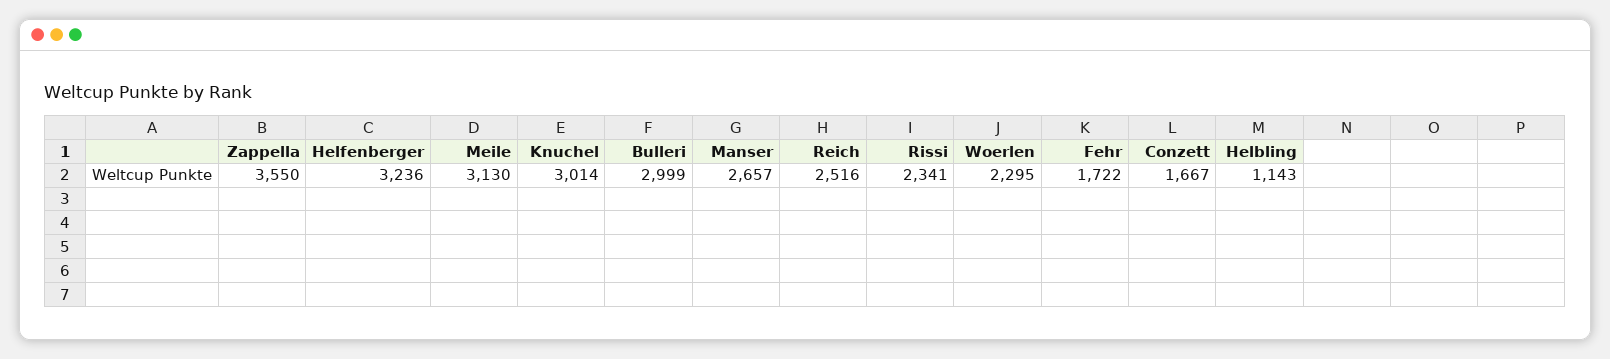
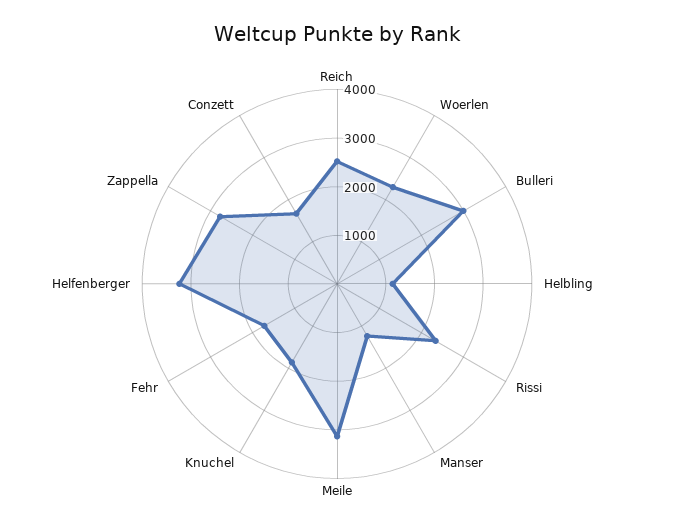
  {
-   "Zappella": 3550,
+   "Zappella": 2800,
    "Helfenberger": 3236,
    "Meile": 3130,
-   "Knuchel": 3014,
+   "Knuchel": 1800,
    "Bulleri": 2999,
-   "Manser": 2657,
+   "Manser": 1200,
    "Reich": 2516,
    "Rissi": 2341,
    "Woerlen": 2295,
    "Fehr": 1722,
    "Conzett": 1667,
    "Helbling": 1143
  }

